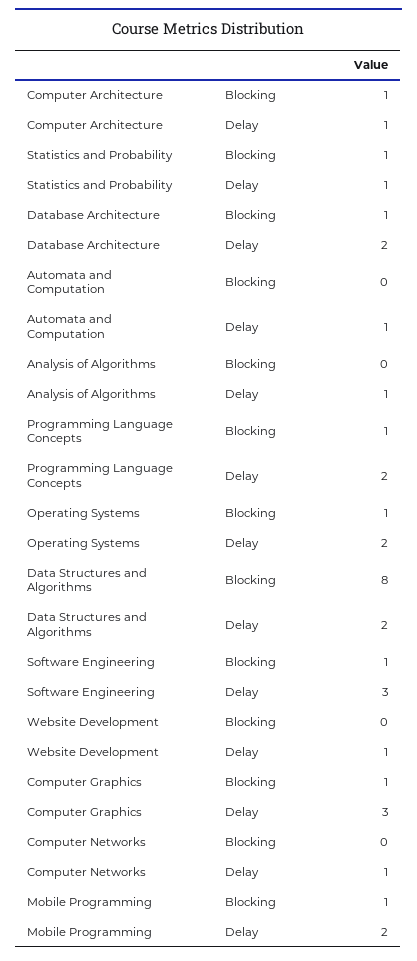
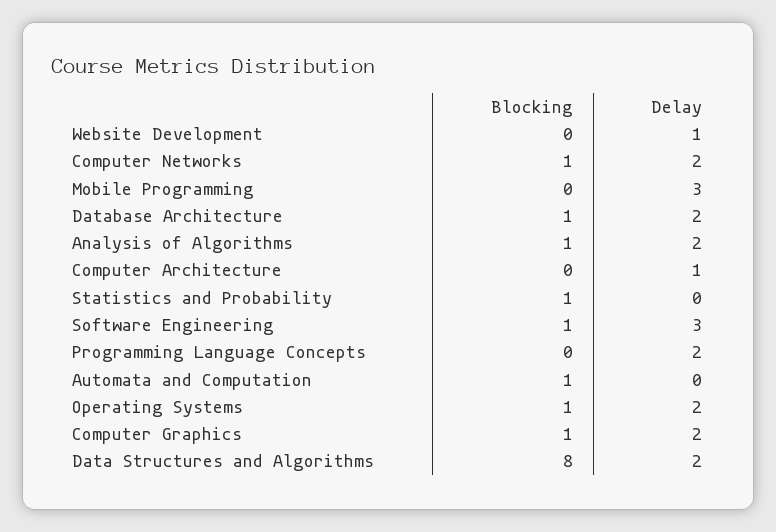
  {
    "Computer Architecture": {
-     "Blocking": 1,
+     "Blocking": 0,
      "Delay": 1
    },
    "Statistics and Probability": {
      "Blocking": 1,
-     "Delay": 1
+     "Delay": 0
    },
    "Database Architecture": {
      "Blocking": 1,
      "Delay": 2
    },
    "Automata and Computation": {
-     "Blocking": 0,
+     "Blocking": 1,
-     "Delay": 1
+     "Delay": 0
    },
    "Analysis of Algorithms": {
-     "Blocking": 0,
+     "Blocking": 1,
-     "Delay": 1
+     "Delay": 2
    },
    "Programming Language Concepts": {
-     "Blocking": 1,
+     "Blocking": 0,
      "Delay": 2
    },
    "Operating Systems": {
      "Blocking": 1,
      "Delay": 2
    },
    "Data Structures and Algorithms": {
      "Blocking": 8,
      "Delay": 2
    },
    "Software Engineering": {
      "Blocking": 1,
      "Delay": 3
    },
    "Website Development": {
      "Blocking": 0,
      "Delay": 1
    },
    "Computer Graphics": {
      "Blocking": 1,
-     "Delay": 3
+     "Delay": 2
    },
    "Computer Networks": {
-     "Blocking": 0,
+     "Blocking": 1,
-     "Delay": 1
+     "Delay": 2
    },
    "Mobile Programming": {
-     "Blocking": 1,
+     "Blocking": 0,
-     "Delay": 2
+     "Delay": 3
    }
  }

